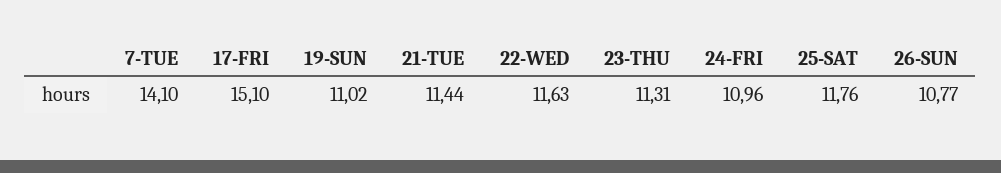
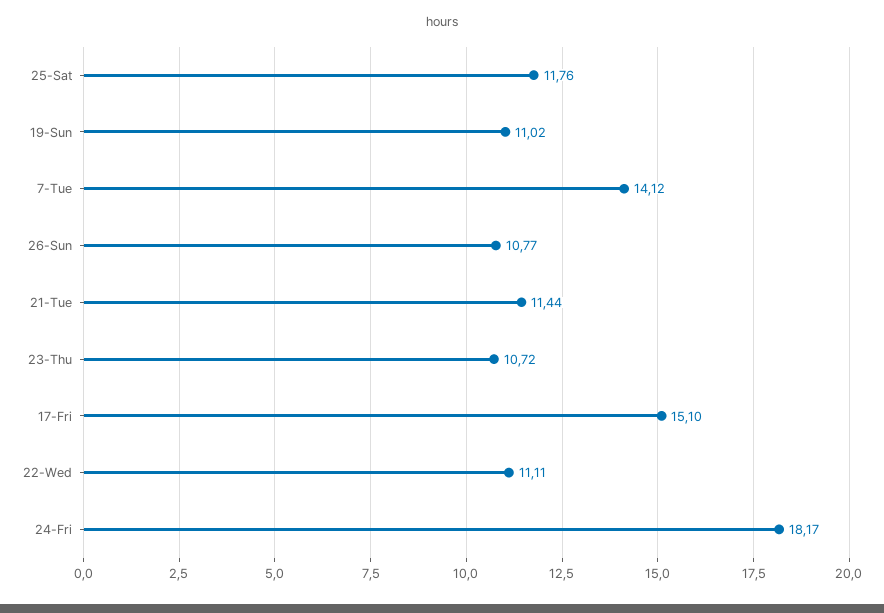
  {
-   "7-TUE": 14.1,
+   "7-TUE": 14.12,
    "17-FRI": 15.1,
    "19-SUN": 11.02,
    "21-TUE": 11.44,
-   "22-WED": 11.63,
+   "22-WED": 11.11,
-   "23-THU": 11.31,
+   "23-THU": 10.72,
-   "24-FRI": 10.96,
+   "24-FRI": 18.17,
    "25-SAT": 11.76,
    "26-SUN": 10.77
  }

